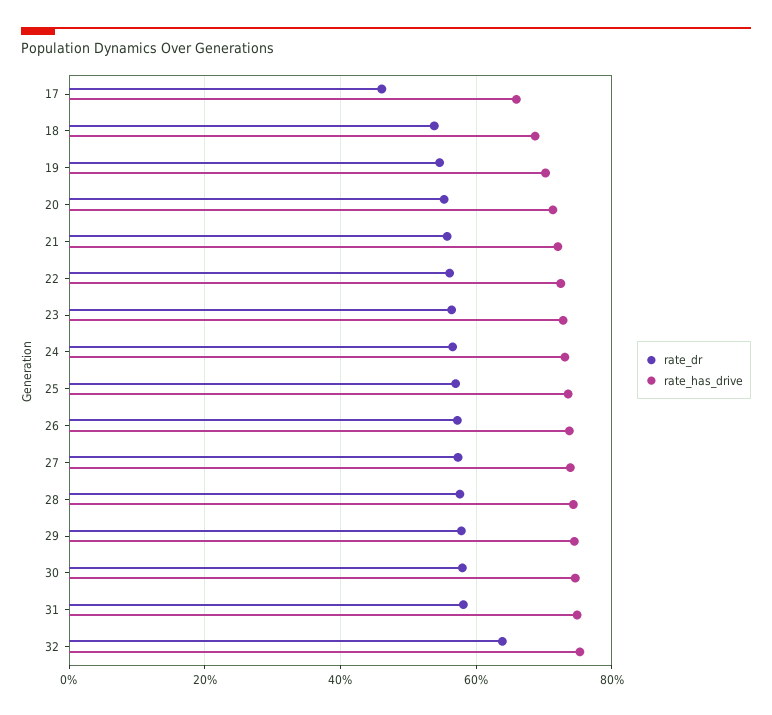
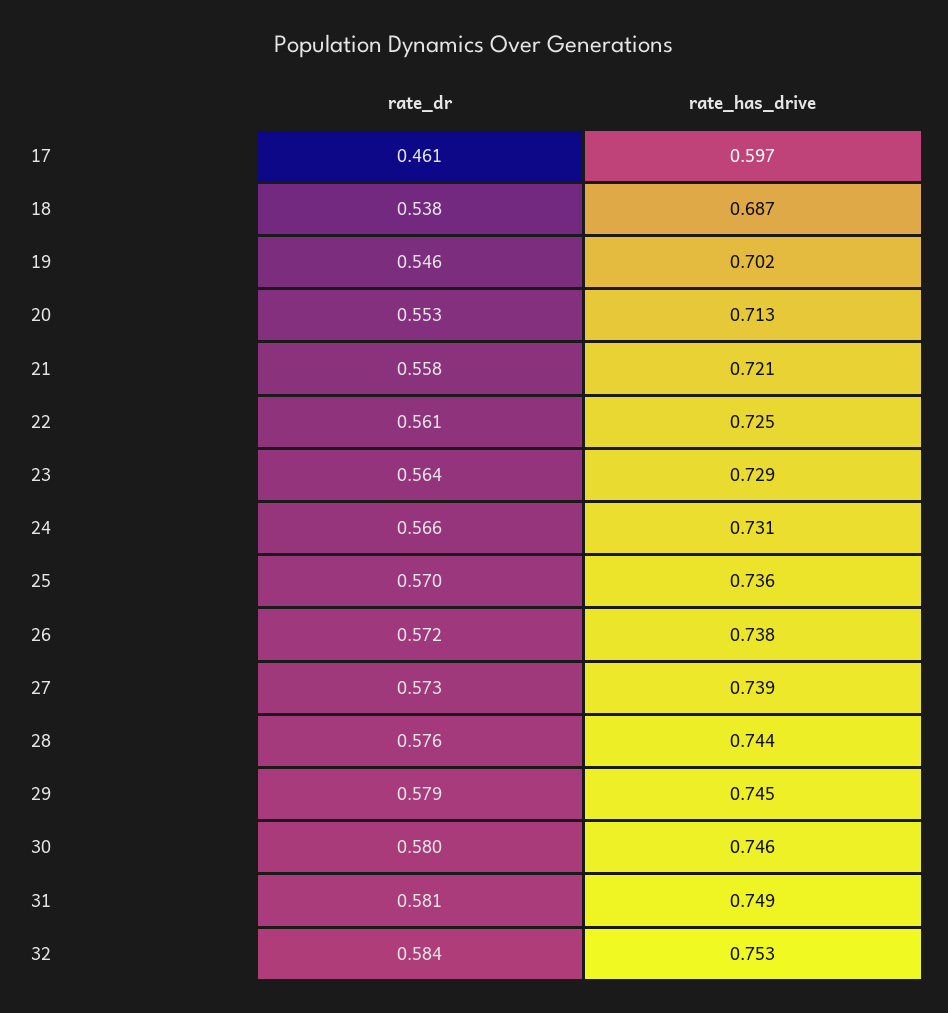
  {
    "rate_dr": {
      "17": 0.461,
      "18": 0.538,
      "19": 0.546,
      "20": 0.553,
      "21": 0.558,
      "22": 0.561,
      "23": 0.564,
      "24": 0.566,
      "25": 0.57,
      "26": 0.572,
      "27": 0.573,
      "28": 0.576,
      "29": 0.579,
      "30": 0.58,
      "31": 0.581,
-     "32": 0.64
+     "32": 0.584
    },
    "rate_has_drive": {
-     "17": 0.66,
+     "17": 0.597,
      "18": 0.687,
      "19": 0.702,
      "20": 0.713,
      "21": 0.721,
      "22": 0.725,
      "23": 0.729,
      "24": 0.731,
      "25": 0.736,
      "26": 0.738,
      "27": 0.739,
      "28": 0.744,
      "29": 0.745,
      "30": 0.746,
      "31": 0.749,
      "32": 0.753
    }
  }

